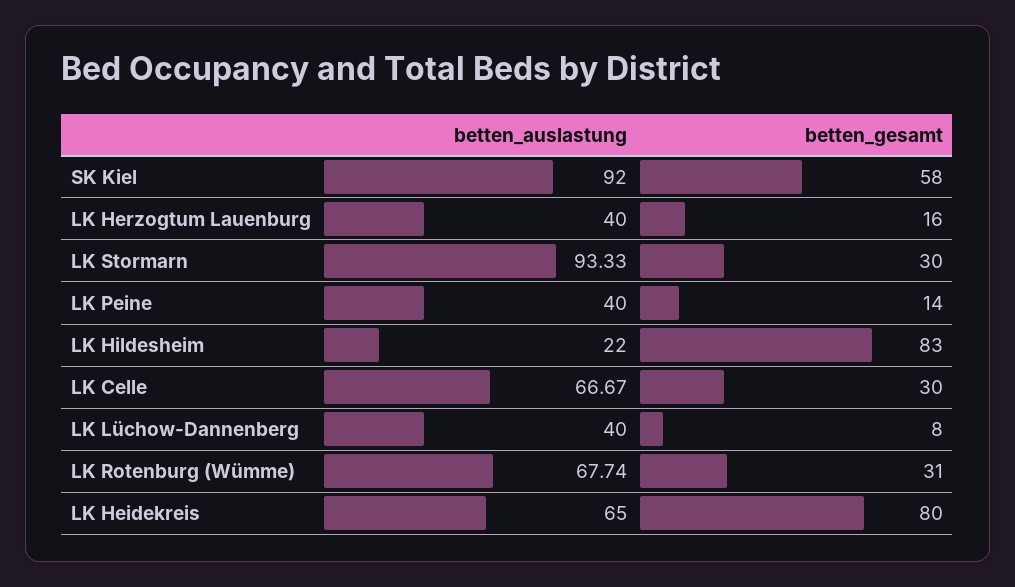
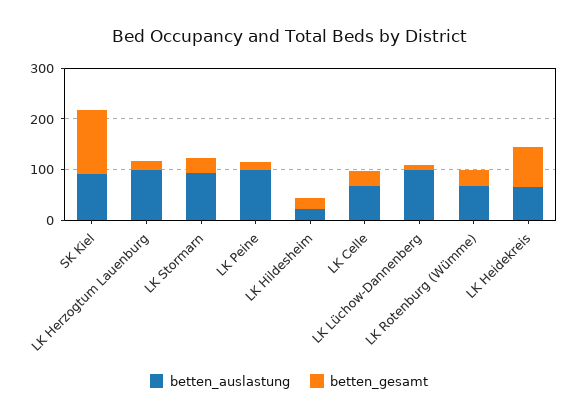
  {
    "betten_auslastung": {
      "SK Kiel": 92,
-     "LK Herzogtum Lauenburg": 40,
+     "LK Herzogtum Lauenburg": 100,
      "LK Stormarn": 93.33,
-     "LK Peine": 40,
+     "LK Peine": 100,
      "LK Hildesheim": 22,
      "LK Celle": 66.67,
-     "LK Lüchow-Dannenberg": 40,
+     "LK Lüchow-Dannenberg": 100,
      "LK Rotenburg (Wümme)": 67.74,
      "LK Heidekreis": 65
    },
    "betten_gesamt": {
-     "SK Kiel": 58,
+     "SK Kiel": 120,
      "LK Herzogtum Lauenburg": 16,
      "LK Stormarn": 30,
      "LK Peine": 14,
-     "LK Hildesheim": 83,
+     "LK Hildesheim": 20,
      "LK Celle": 30,
      "LK Lüchow-Dannenberg": 8,
      "LK Rotenburg (Wümme)": 31,
      "LK Heidekreis": 80
    }
  }

